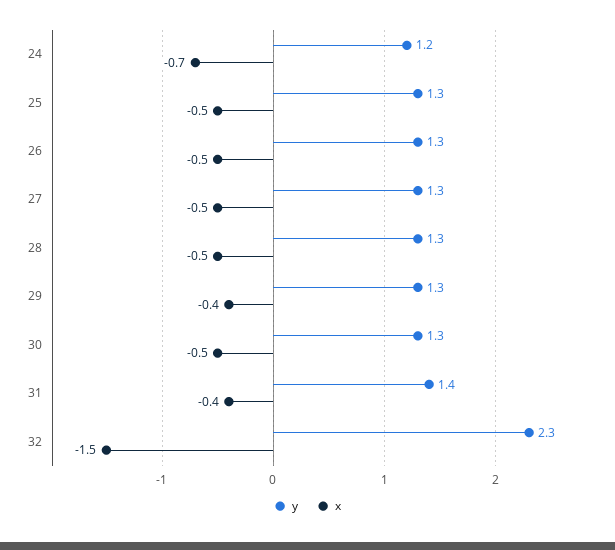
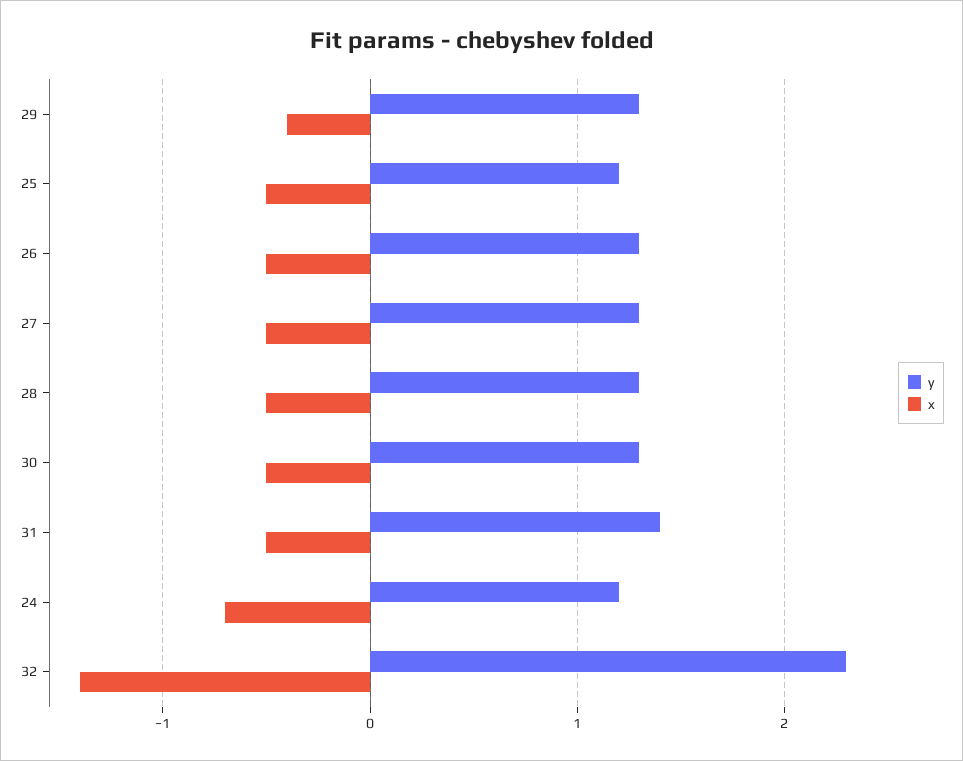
  {
    "y": {
      "24": 1.2,
-     "25": 1.3,
+     "25": 1.2,
      "26": 1.3,
      "27": 1.3,
      "28": 1.3,
      "29": 1.3,
      "30": 1.3,
      "31": 1.4,
      "32": 2.3
    },
    "x": {
      "24": -0.7,
      "25": -0.5,
      "26": -0.5,
      "27": -0.5,
      "28": -0.5,
      "29": -0.4,
      "30": -0.5,
-     "31": -0.4,
+     "31": -0.5,
-     "32": -1.5
+     "32": -1.4
    }
  }

